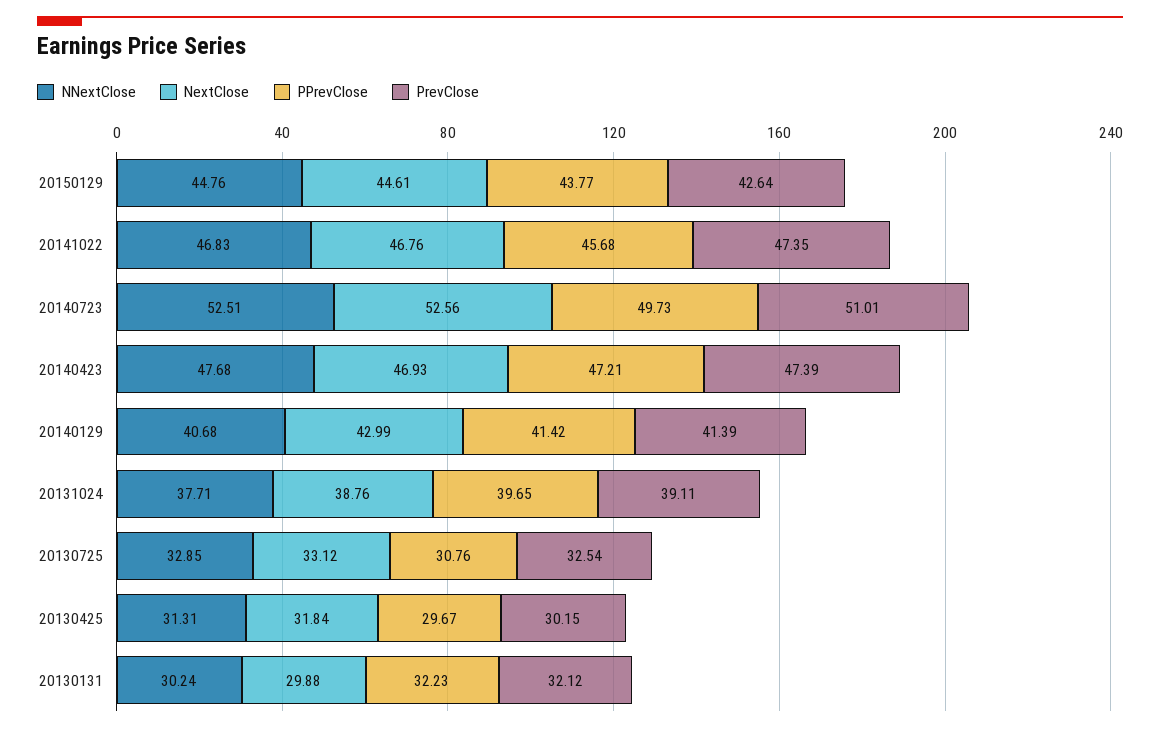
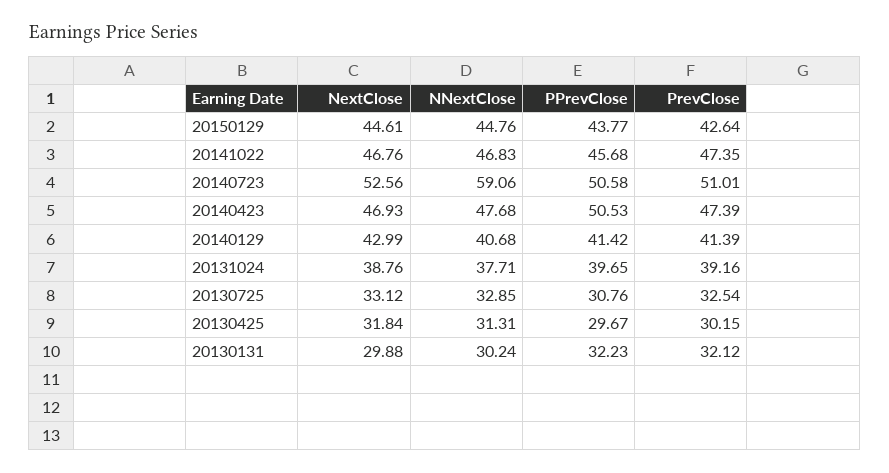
  {
    "NNextClose": {
      "20150129": 44.76,
      "20141022": 46.83,
-     "20140723": 52.51,
+     "20140723": 59.06,
      "20140423": 47.68,
      "20140129": 40.68,
      "20131024": 37.71,
      "20130725": 32.85,
      "20130425": 31.31,
      "20130131": 30.24
    },
    "NextClose": {
      "20150129": 44.61,
      "20141022": 46.76,
      "20140723": 52.56,
      "20140423": 46.93,
      "20140129": 42.99,
      "20131024": 38.76,
      "20130725": 33.12,
      "20130425": 31.84,
      "20130131": 29.88
    },
    "PPrevClose": {
      "20150129": 43.77,
      "20141022": 45.68,
-     "20140723": 49.73,
+     "20140723": 50.58,
-     "20140423": 47.21,
+     "20140423": 50.53,
      "20140129": 41.42,
      "20131024": 39.65,
      "20130725": 30.76,
      "20130425": 29.67,
      "20130131": 32.23
    },
    "PrevClose": {
      "20150129": 42.64,
      "20141022": 47.35,
      "20140723": 51.01,
      "20140423": 47.39,
      "20140129": 41.39,
-     "20131024": 39.11,
+     "20131024": 39.16,
      "20130725": 32.54,
      "20130425": 30.15,
      "20130131": 32.12
    }
  }

